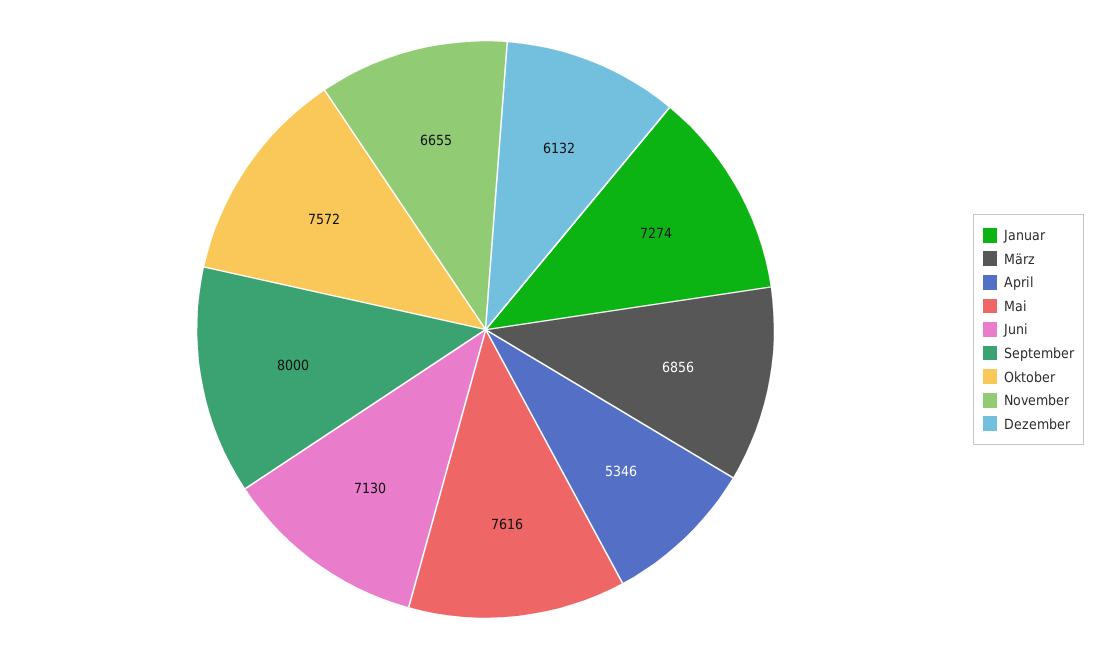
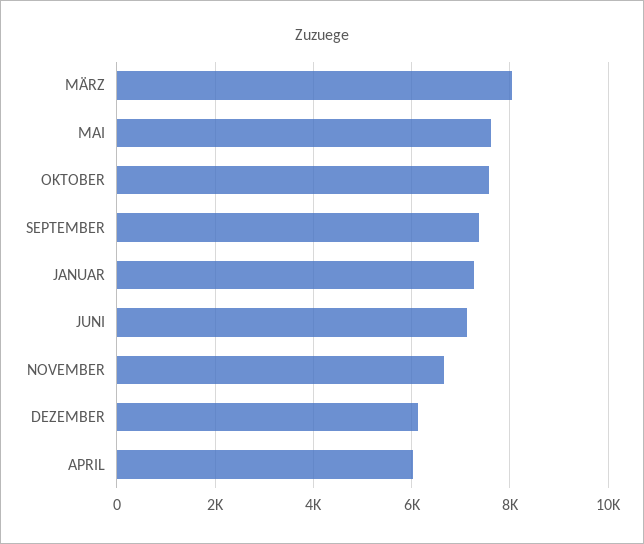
  {
    "Januar": 7274,
-   "März": 6856,
+   "März": 8000,
-   "April": 5346,
+   "April": 6000,
    "Mai": 7616,
    "Juni": 7130,
-   "September": 8000,
+   "September": 7400,
    "Oktober": 7572,
    "November": 6655,
    "Dezember": 6132
  }

